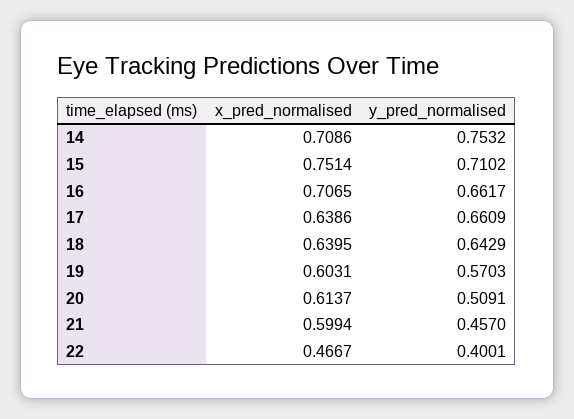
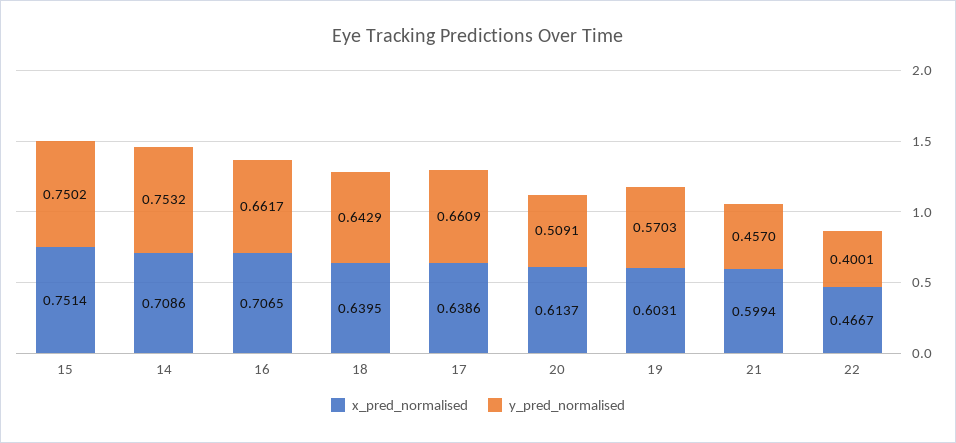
  {
    "x_pred_normalised": {
      "14": 0.7086,
      "15": 0.7514,
      "16": 0.7065,
      "17": 0.6386,
      "18": 0.6395,
      "19": 0.6031,
      "20": 0.6137,
      "21": 0.5994,
      "22": 0.4667
    },
    "y_pred_normalised": {
      "14": 0.7532,
-     "15": 0.7102,
+     "15": 0.7502,
      "16": 0.6617,
      "17": 0.6609,
      "18": 0.6429,
      "19": 0.5703,
      "20": 0.5091,
      "21": 0.457,
      "22": 0.4001
    }
  }

